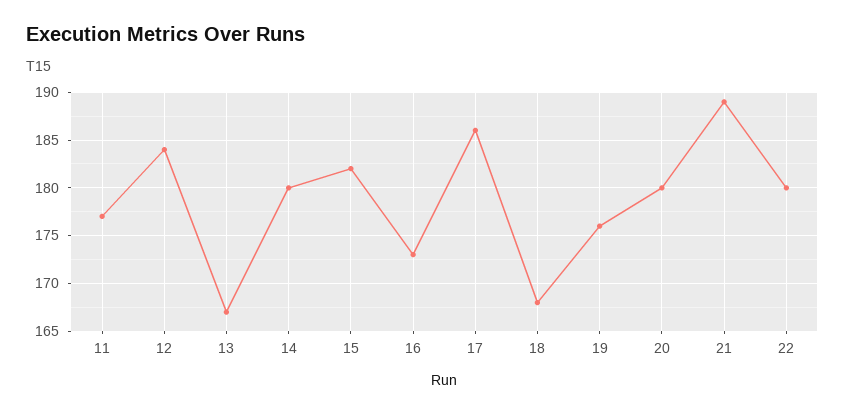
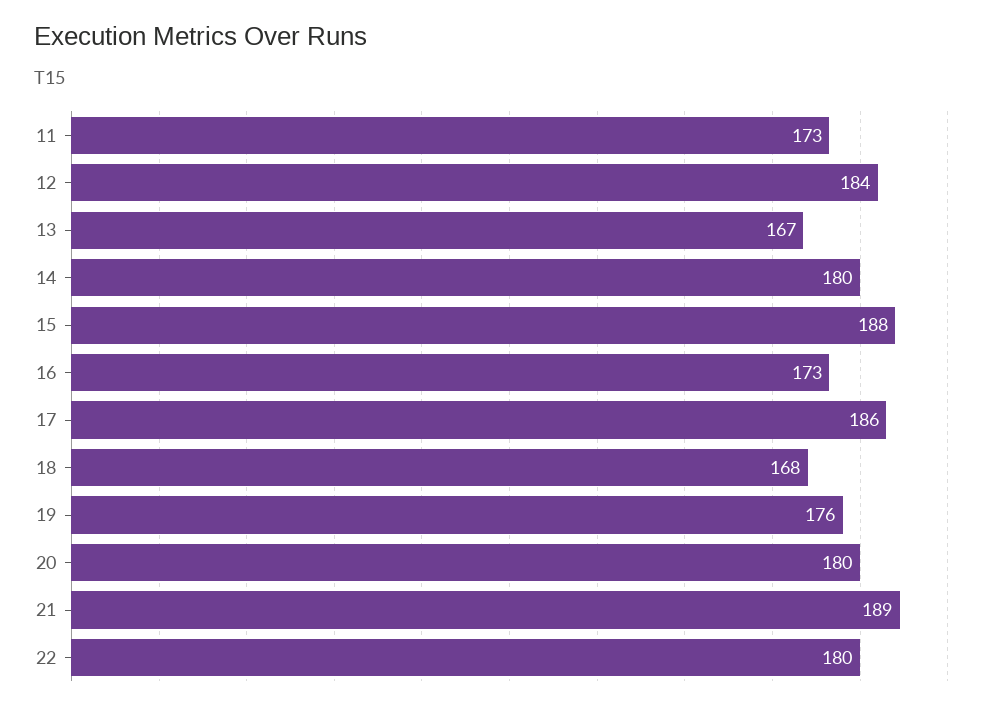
  {
-   "11": 177,
+   "11": 173,
    "12": 184,
    "13": 167,
    "14": 180,
-   "15": 182,
+   "15": 188,
    "16": 173,
    "17": 186,
    "18": 168,
    "19": 176,
    "20": 180,
    "21": 189,
    "22": 180
  }

